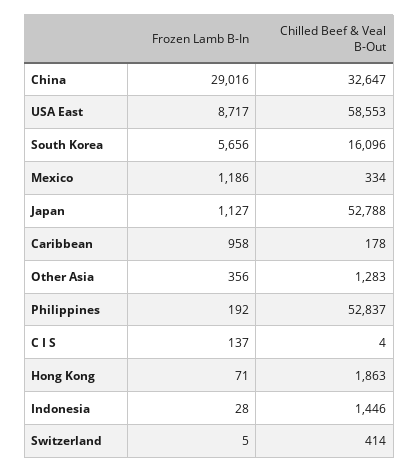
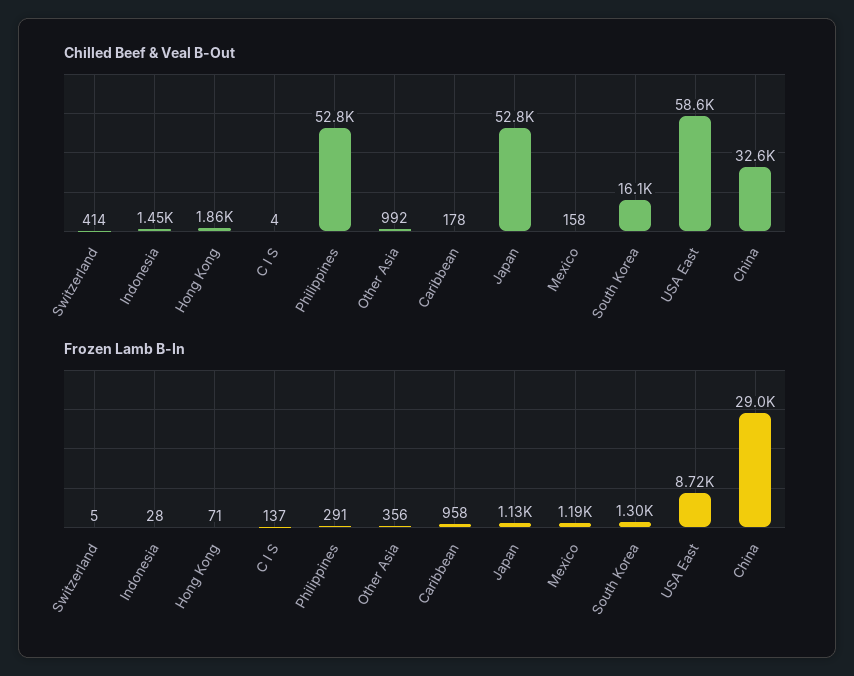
  {
    "Frozen Lamb B-In": {
      "China": 29016,
      "USA East": 8717,
-     "South Korea": 5656,
+     "South Korea": 1300,
      "Mexico": 1186,
      "Japan": 1127,
      "Caribbean": 958,
      "Other Asia": 356,
-     "Philippines": 192,
+     "Philippines": 291,
      "C I S": 137,
      "Hong Kong": 71,
      "Indonesia": 28,
      "Switzerland": 5
    },
    "Chilled Beef & Veal B-Out": {
      "China": 32647,
      "USA East": 58553,
      "South Korea": 16096,
-     "Mexico": 334,
+     "Mexico": 158,
      "Japan": 52788,
      "Caribbean": 178,
-     "Other Asia": 1283,
+     "Other Asia": 992,
      "Philippines": 52837,
      "C I S": 4,
      "Hong Kong": 1863,
      "Indonesia": 1446,
      "Switzerland": 414
    }
  }

